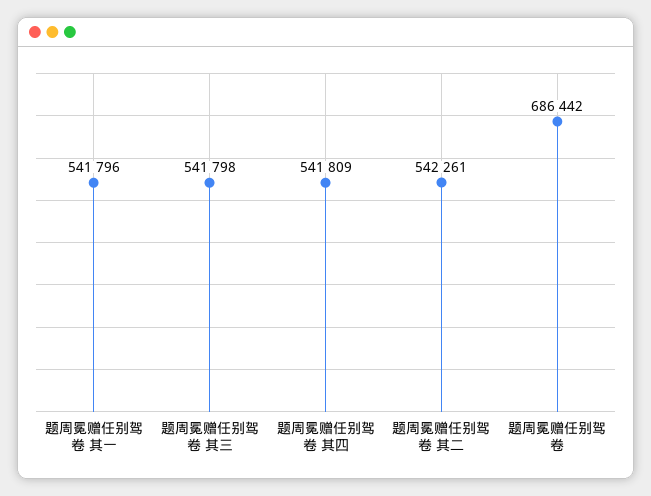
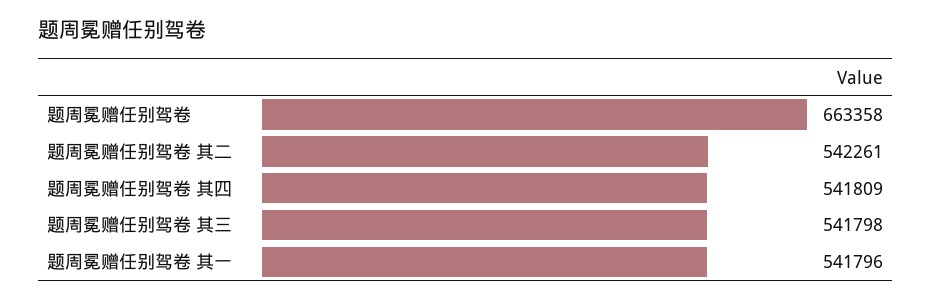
  {
    "题周冕赠任别驾卷 其一": 541796,
    "题周冕赠任别驾卷 其三": 541798,
    "题周冕赠任别驾卷 其四": 541809,
    "题周冕赠任别驾卷 其二": 542261,
-   "题周冕赠任别驾卷": 686442
+   "题周冕赠任别驾卷": 663358
  }

